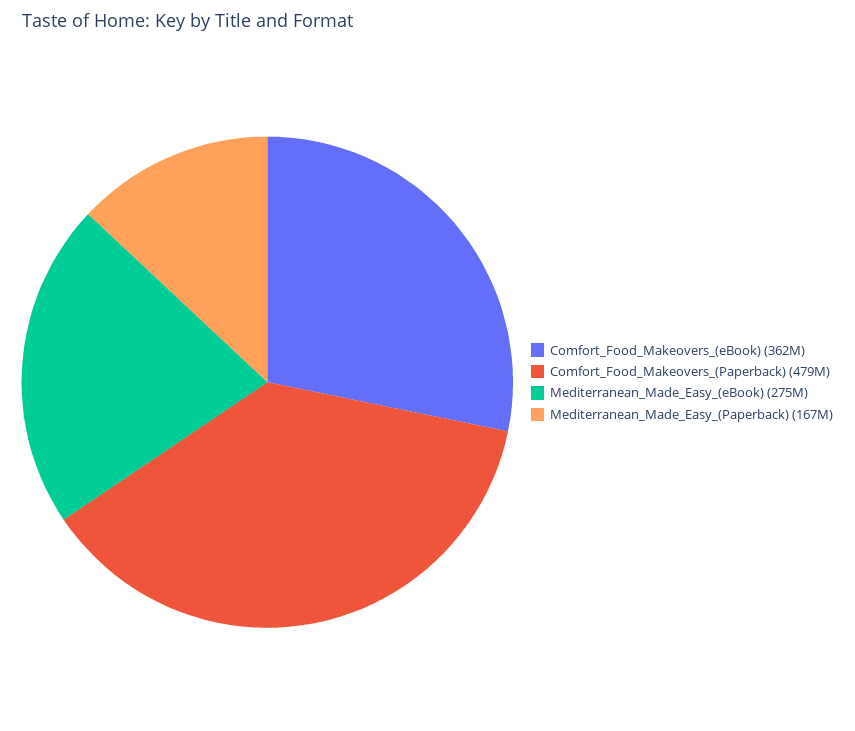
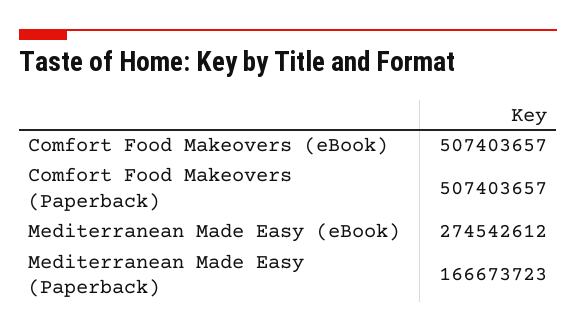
  {
-   "Comfort_Food_Makeovers_(eBook)": 362000000,
+   "Comfort_Food_Makeovers_(eBook)": 507403657,
-   "Comfort_Food_Makeovers_(Paperback)": 479000000,
+   "Comfort_Food_Makeovers_(Paperback)": 507403657,
    "Mediterranean_Made_Easy_(eBook)": 274542612,
    "Mediterranean_Made_Easy_(Paperback)": 166673723
  }

